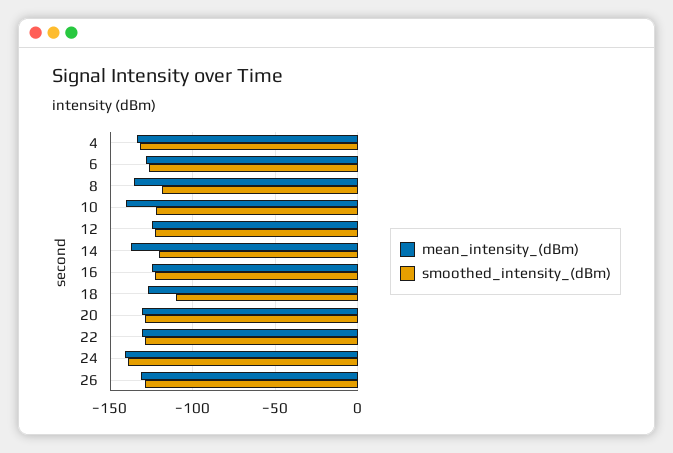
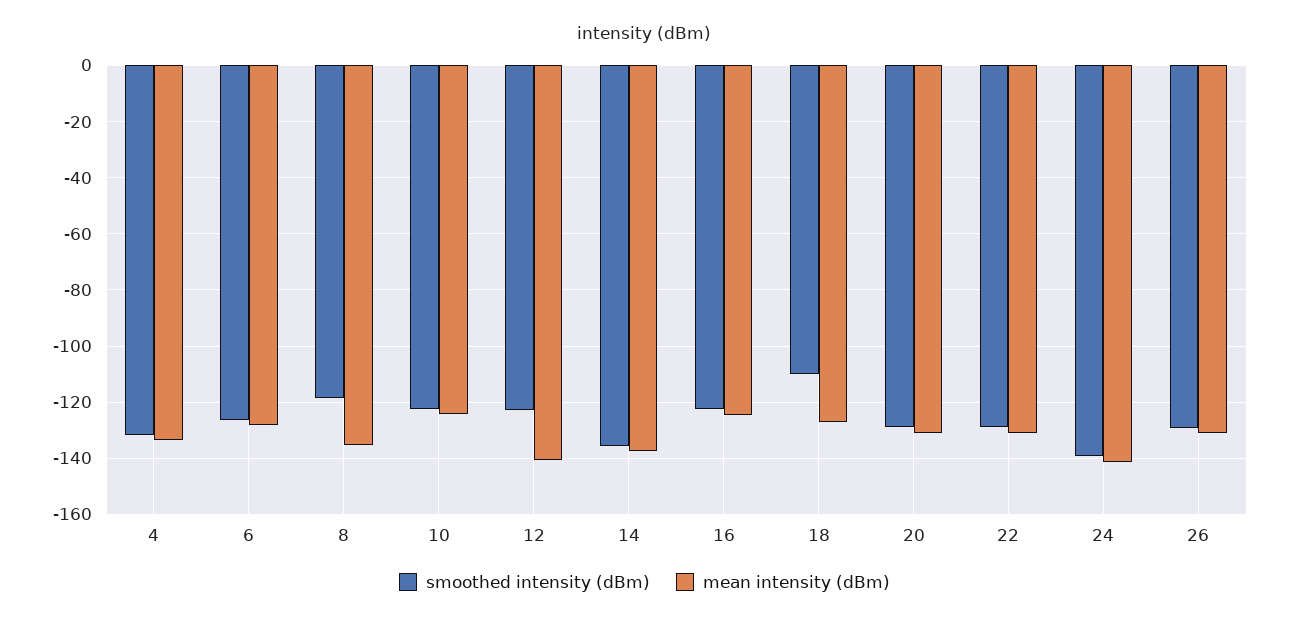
  {
    "mean_intensity_(dBm)": {
      "4": -132.5,
      "6": -127.5,
      "8": -135,
-     "10": -140,
+     "10": -125,
-     "12": -125,
+     "12": -140,
      "14": -137.5,
      "16": -125,
      "18": -127.5,
      "20": -130,
      "22": -130,
      "24": -140,
      "26": -130
    },
    "smoothed_intensity_(dBm)": {
      "4": -132.5,
      "6": -125,
      "8": -117.5,
      "10": -122.5,
      "12": -122.5,
-     "14": -120,
+     "14": -135,
      "16": -122.5,
      "18": -110,
      "20": -130,
      "22": -130,
      "24": -140,
      "26": -130
    }
  }

